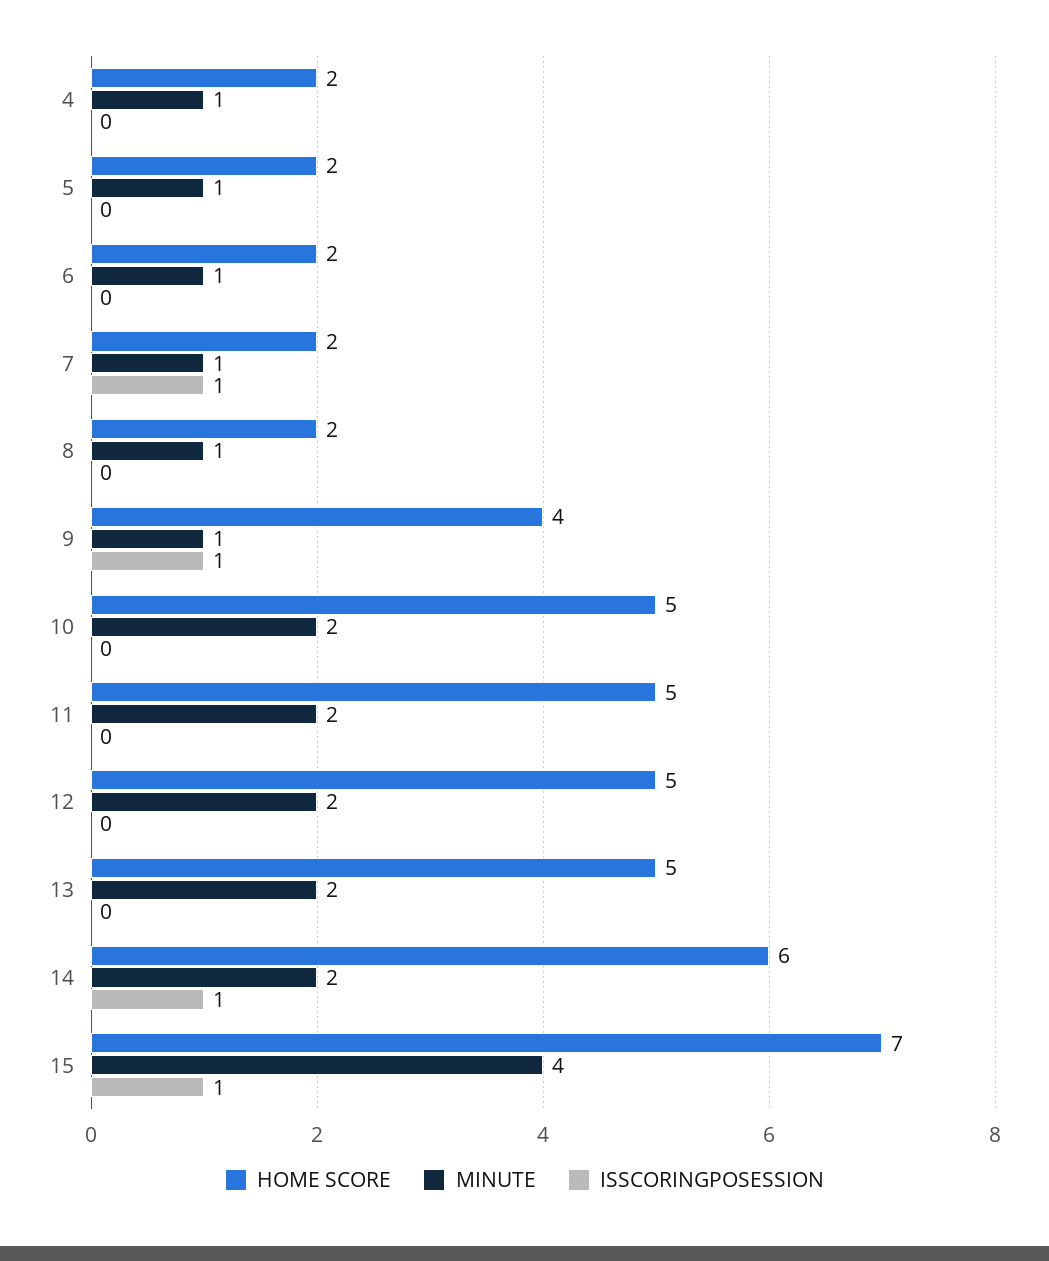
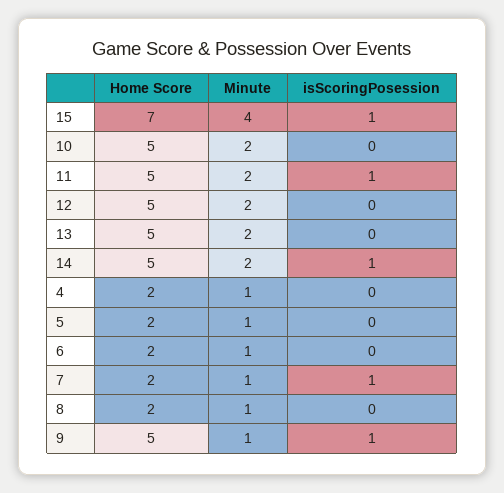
  {
    "HOME SCORE": {
      "4": 2,
      "5": 2,
      "6": 2,
      "7": 2,
      "8": 2,
-     "9": 4,
+     "9": 5,
      "10": 5,
      "11": 5,
      "12": 5,
      "13": 5,
-     "14": 6,
+     "14": 5,
      "15": 7
    },
    "MINUTE": {
      "4": 1,
      "5": 1,
      "6": 1,
      "7": 1,
      "8": 1,
      "9": 1,
      "10": 2,
      "11": 2,
      "12": 2,
      "13": 2,
      "14": 2,
      "15": 4
    },
    "ISSCORINGPOSESSION": {
      "4": 0,
      "5": 0,
      "6": 0,
      "7": 1,
      "8": 0,
      "9": 1,
      "10": 0,
-     "11": 0,
+     "11": 1,
      "12": 0,
      "13": 0,
      "14": 1,
      "15": 1
    }
  }

